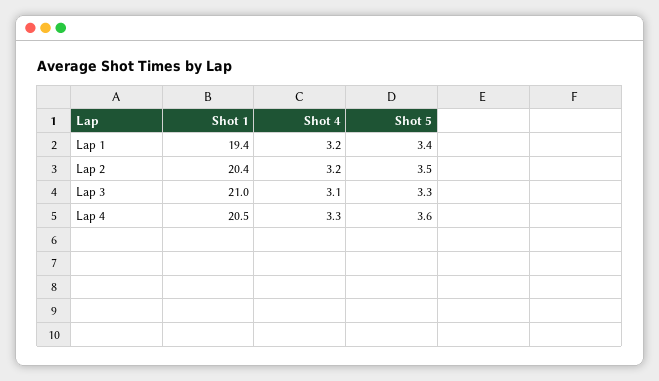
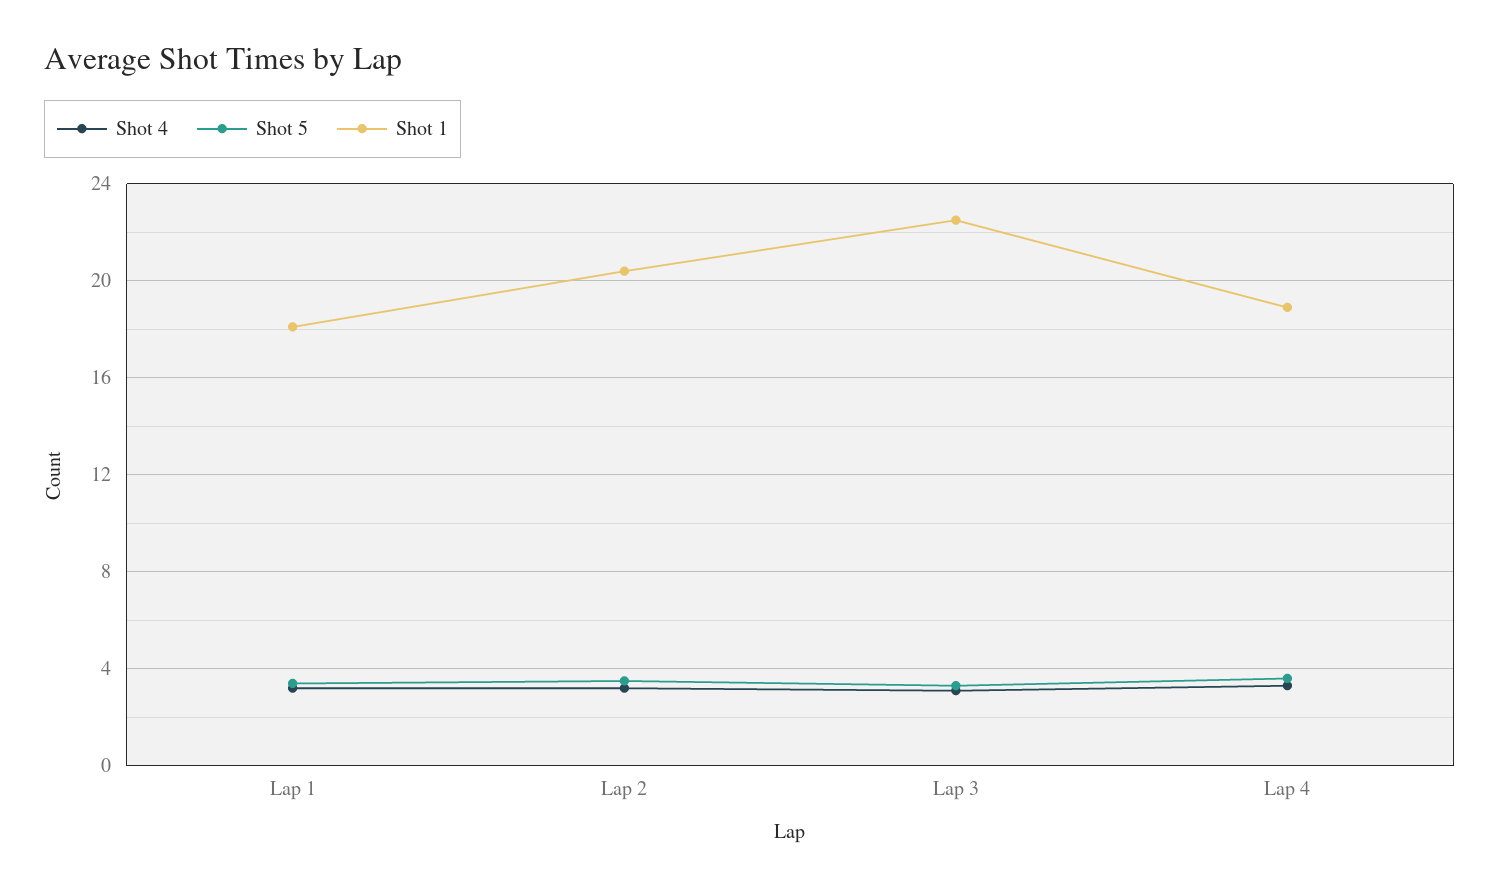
  {
    "Shot 1": {
-     "Lap 1": 19.4,
+     "Lap 1": 18,
      "Lap 2": 20.4,
-     "Lap 3": 21,
+     "Lap 3": 22.5,
-     "Lap 4": 20.5
+     "Lap 4": 19
    },
    "Shot 4": {
      "Lap 1": 3.2,
      "Lap 2": 3.2,
      "Lap 3": 3.1,
      "Lap 4": 3.3
    },
    "Shot 5": {
      "Lap 1": 3.4,
      "Lap 2": 3.5,
      "Lap 3": 3.3,
      "Lap 4": 3.6
    }
  }

